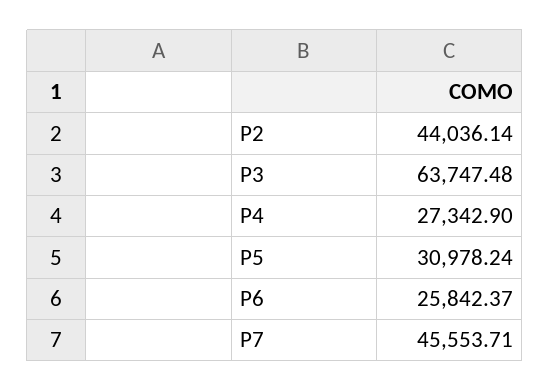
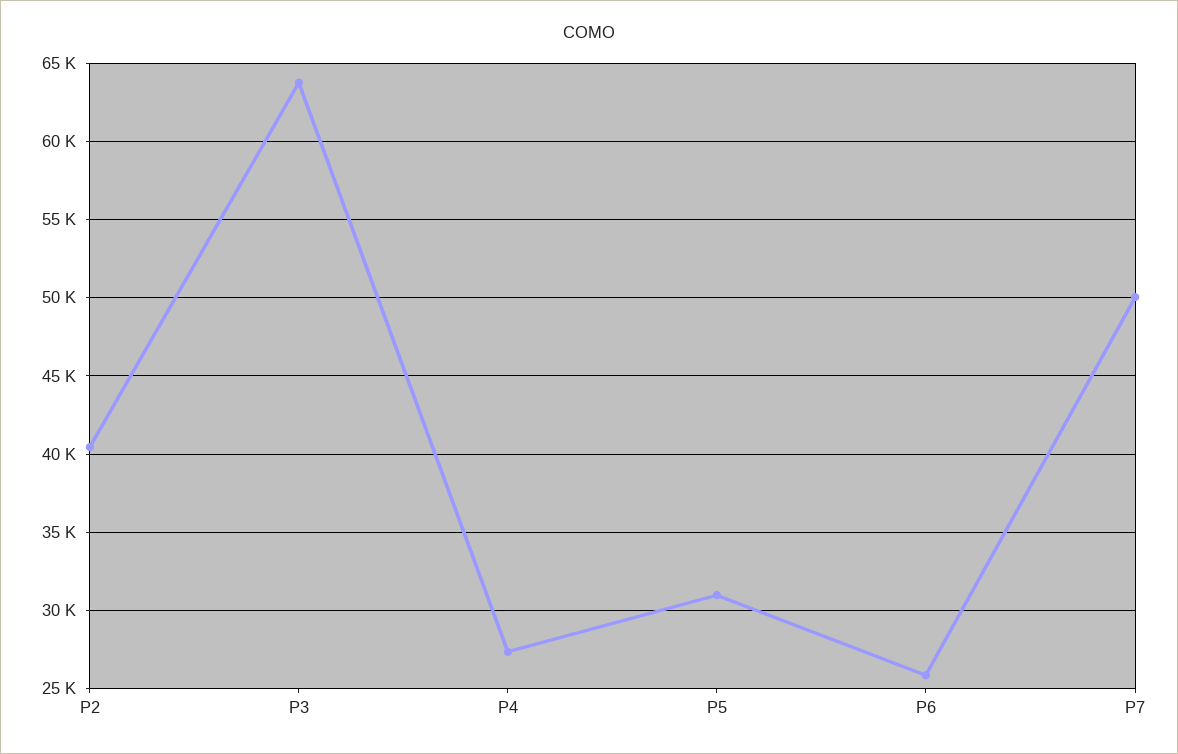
  {
-   "P2": 44036.14,
+   "P2": 40500,
    "P3": 63747.48,
    "P4": 27342.9,
    "P5": 30978.24,
    "P6": 25842.37,
-   "P7": 45553.71
+   "P7": 50000
  }

